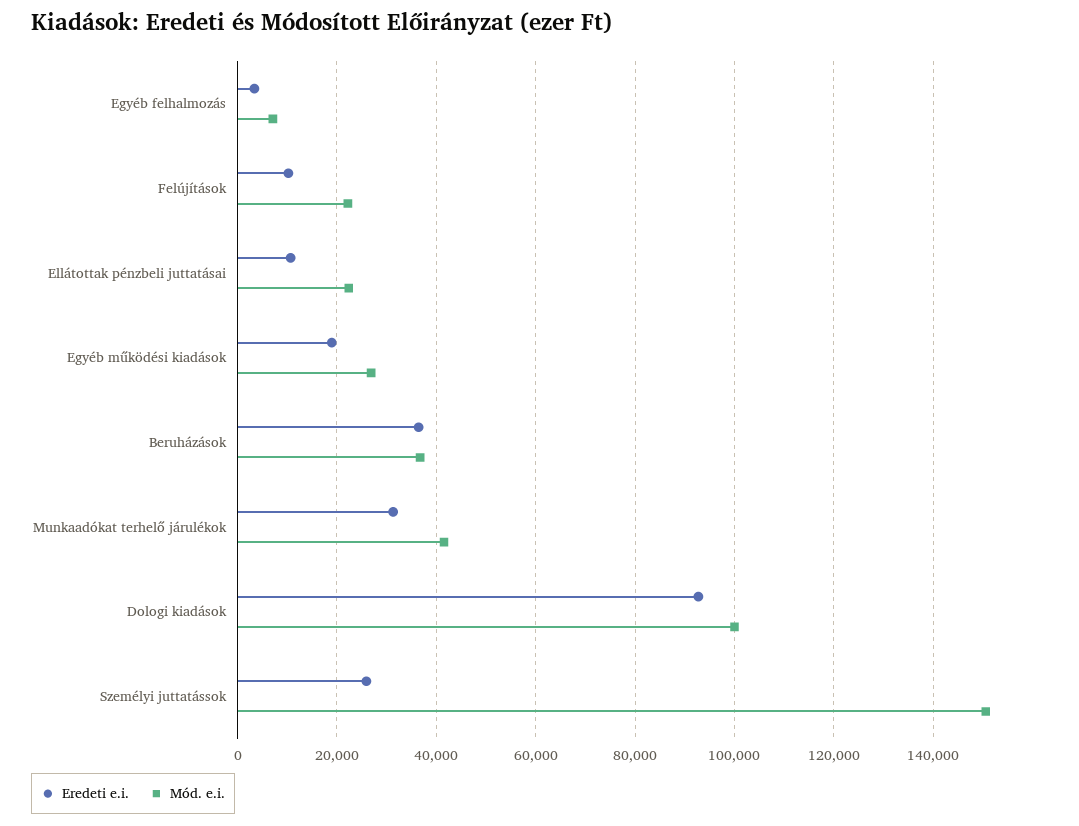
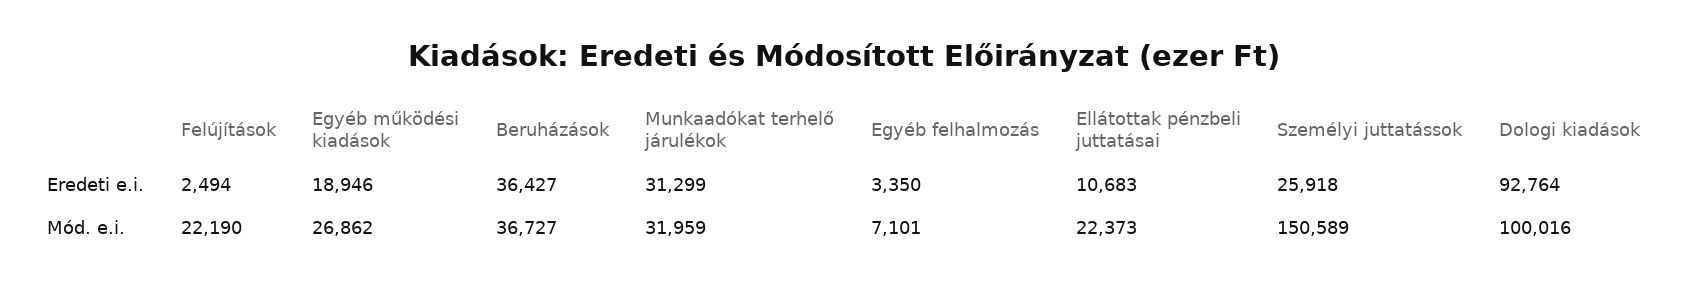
  {
    "Eredeti e.i.": {
      "Egyéb felhalmozás": 3350,
-     "Felújítások": 10000,
+     "Felújítások": 2494,
      "Ellátottak pénzbeli juttatásai": 10683,
      "Egyéb működési kiadások": 18946,
      "Beruházások": 36427,
      "Munkaadókat terhelő járulékok": 31299,
      "Dologi kiadások": 92764,
      "Személyi juttatássok": 25918
    },
    "Mód. e.i.": {
      "Egyéb felhalmozás": 7101,
      "Felújítások": 22190,
      "Ellátottak pénzbeli juttatásai": 22373,
      "Egyéb működési kiadások": 26862,
      "Beruházások": 36727,
-     "Munkaadókat terhelő járulékok": 42000,
+     "Munkaadókat terhelő járulékok": 31959,
      "Dologi kiadások": 100016,
      "Személyi juttatássok": 150589
    }
  }

